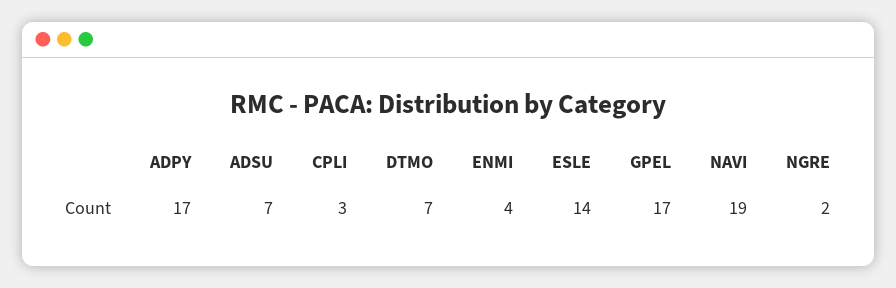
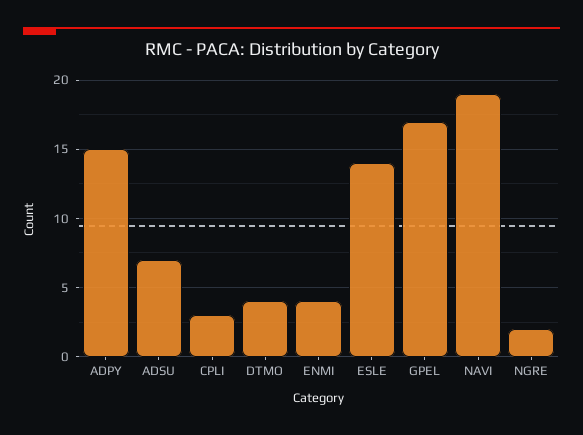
  {
-   "ADPY": 17,
+   "ADPY": 15,
    "ADSU": 7,
    "CPLI": 3,
-   "DTMO": 7,
+   "DTMO": 4,
    "ENMI": 4,
    "ESLE": 14,
    "GPEL": 17,
    "NAVI": 19,
    "NGRE": 2
  }

